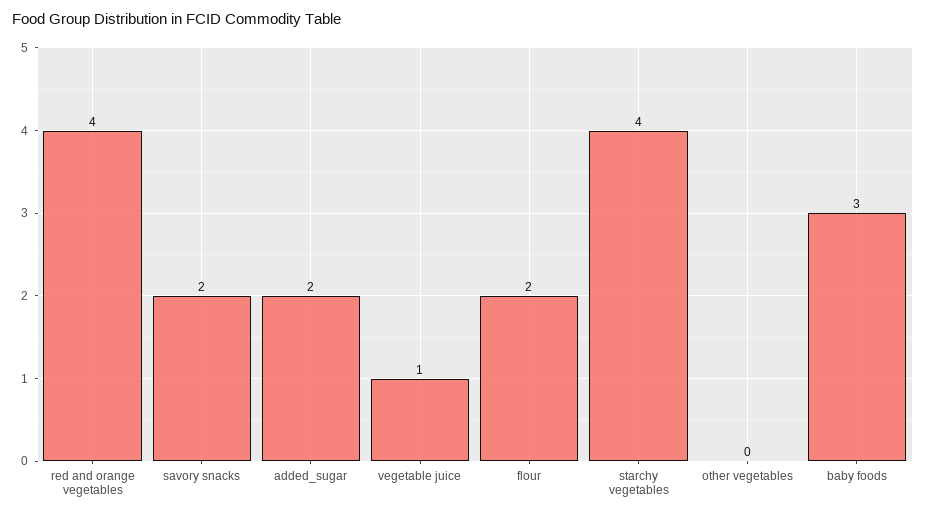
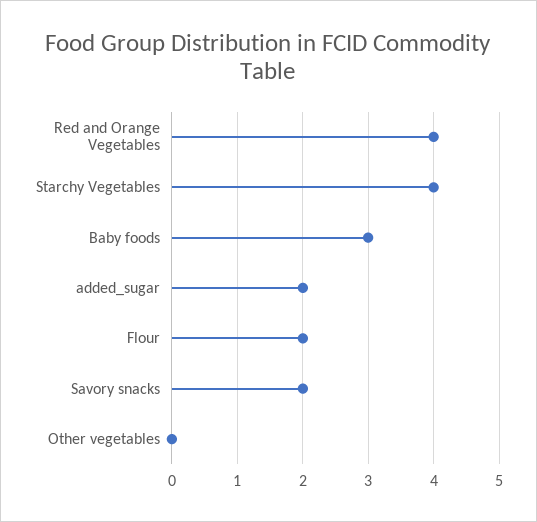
  {
    "red and orange vegetables": 4,
    "savory snacks": 2,
    "added_sugar": 2,
-   "vegetable juice": 1,
    "flour": 2,
    "starchy vegetables": 4,
    "other vegetables": 0,
    "baby foods": 3
  }

